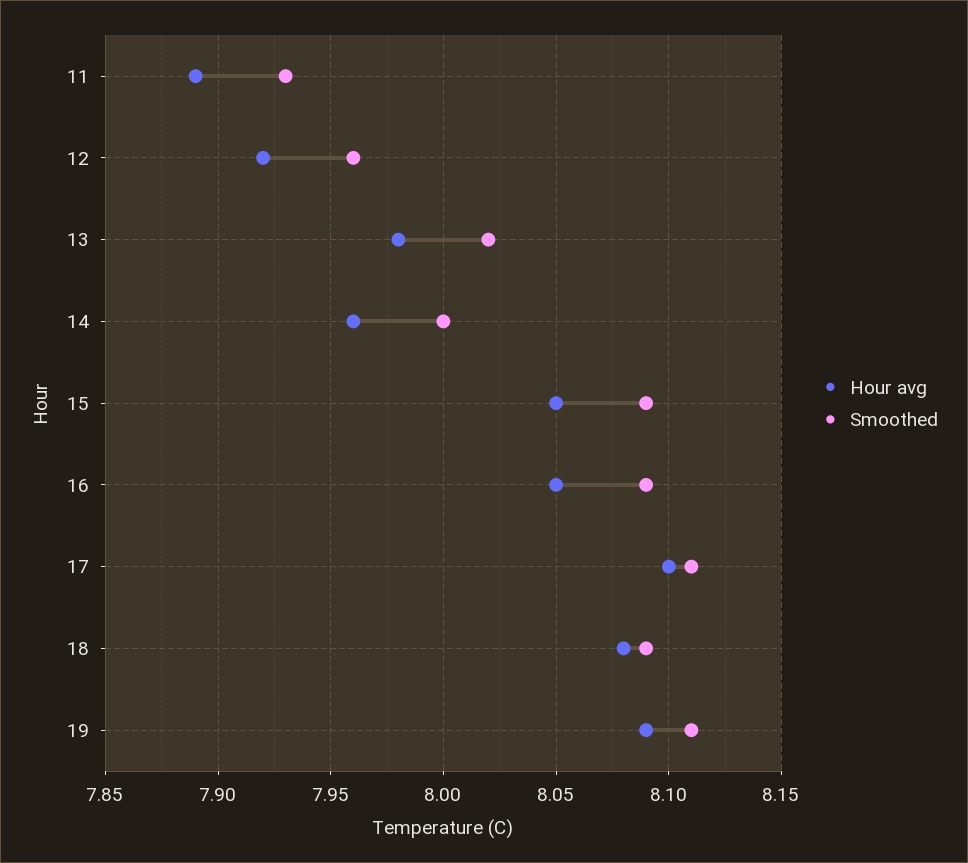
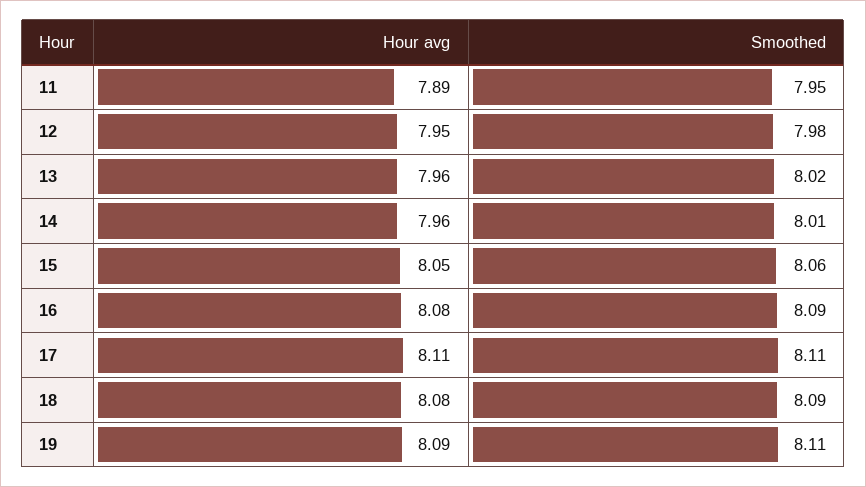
  {
    "Hour avg": {
      "11": 7.89,
-     "12": 7.92,
+     "12": 7.95,
-     "13": 7.98,
+     "13": 7.96,
      "14": 7.96,
      "15": 8.05,
-     "16": 8.05,
+     "16": 8.08,
-     "17": 8.1,
+     "17": 8.11,
      "18": 8.08,
      "19": 8.09
    },
    "Smoothed": {
-     "11": 7.93,
+     "11": 7.95,
-     "12": 7.96,
+     "12": 7.98,
      "13": 8.02,
-     "14": 8,
+     "14": 8.01,
-     "15": 8.09,
+     "15": 8.06,
      "16": 8.09,
      "17": 8.11,
      "18": 8.09,
      "19": 8.11
    }
  }

